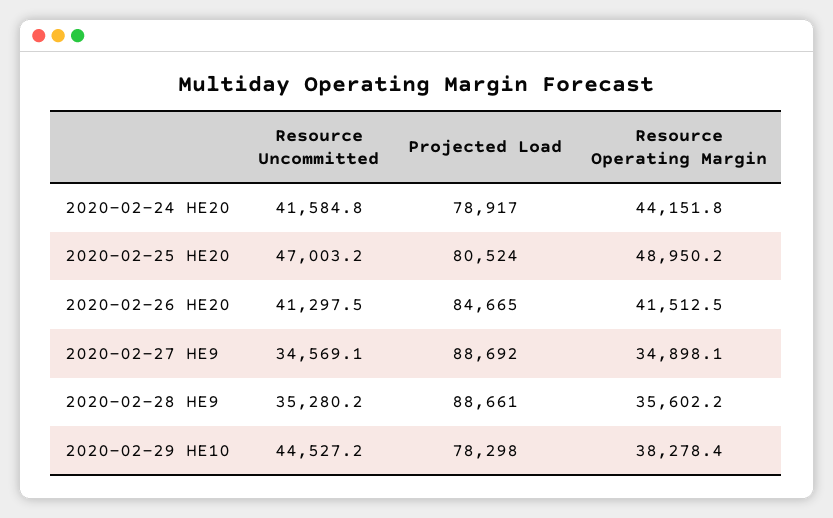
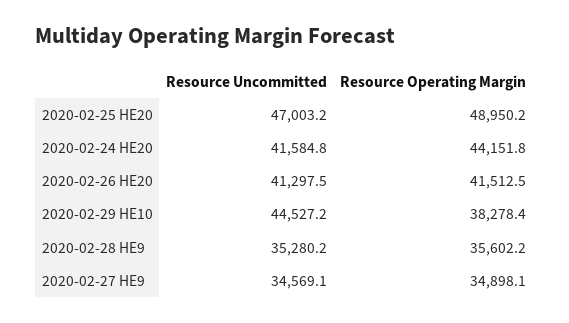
  {
    "Resource Uncommitted": {
      "2020-02-24 HE20": 41584.8,
      "2020-02-25 HE20": 47003.2,
      "2020-02-26 HE20": 41297.5,
      "2020-02-27 HE9": 34569.1,
      "2020-02-28 HE9": 35280.2,
      "2020-02-29 HE10": 44527.2
    },
-   "Projected Load": {
-     "2020-02-24 HE20": 78917,
-     "2020-02-25 HE20": 80524,
-     "2020-02-26 HE20": 84665,
-     "2020-02-27 HE9": 88692,
-     "2020-02-28 HE9": 88661,
-     "2020-02-29 HE10": 78298
-   },
    "Resource Operating Margin": {
      "2020-02-24 HE20": 44151.8,
      "2020-02-25 HE20": 48950.2,
      "2020-02-26 HE20": 41512.5,
      "2020-02-27 HE9": 34898.1,
      "2020-02-28 HE9": 35602.2,
      "2020-02-29 HE10": 38278.4
    }
  }

